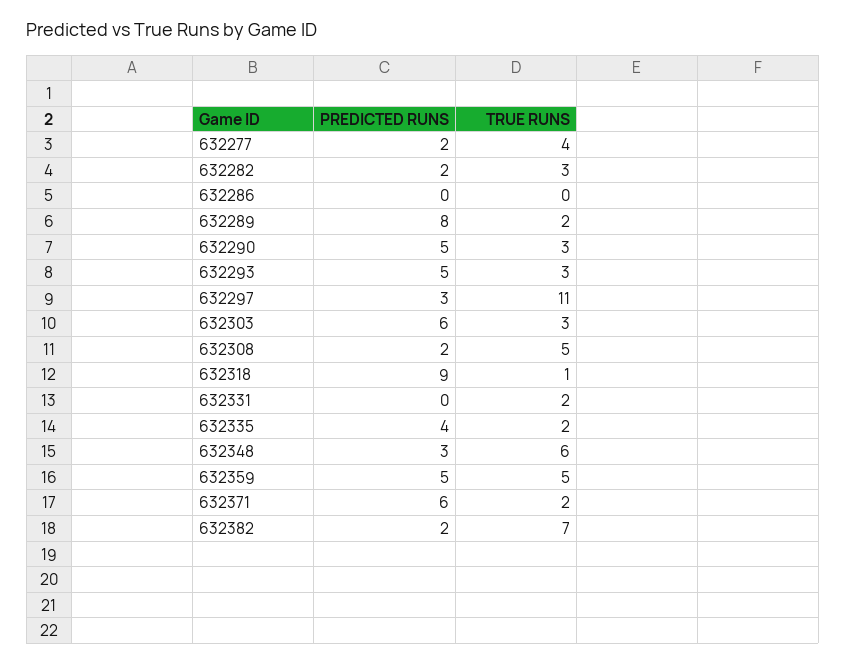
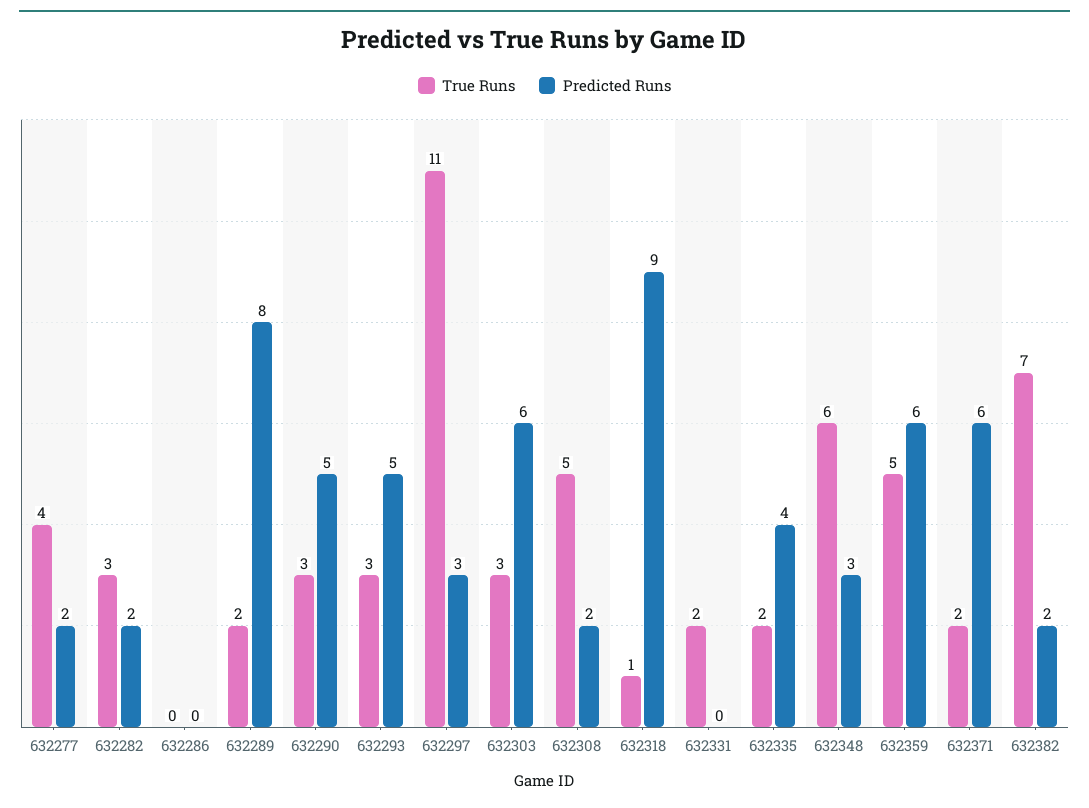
  {
    "PREDICTED RUNS": {
      "632277": 2,
      "632282": 2,
      "632286": 0,
      "632289": 8,
      "632290": 5,
      "632293": 5,
      "632297": 3,
      "632303": 6,
      "632308": 2,
      "632318": 9,
      "632331": 0,
      "632335": 4,
      "632348": 3,
-     "632359": 5,
+     "632359": 6,
      "632371": 6,
      "632382": 2
    },
    "TRUE RUNS": {
      "632277": 4,
      "632282": 3,
      "632286": 0,
      "632289": 2,
      "632290": 3,
      "632293": 3,
      "632297": 11,
      "632303": 3,
      "632308": 5,
      "632318": 1,
      "632331": 2,
      "632335": 2,
      "632348": 6,
      "632359": 5,
      "632371": 2,
      "632382": 7
    }
  }

